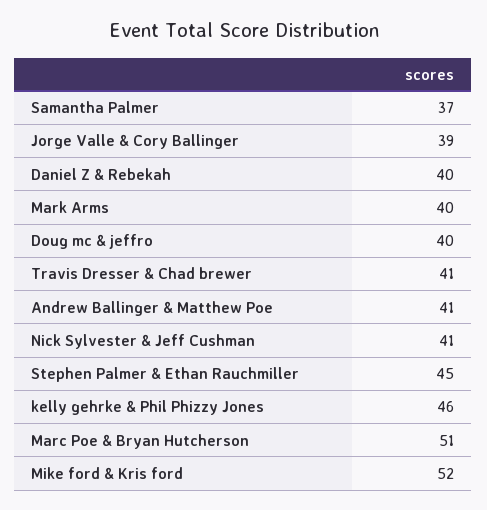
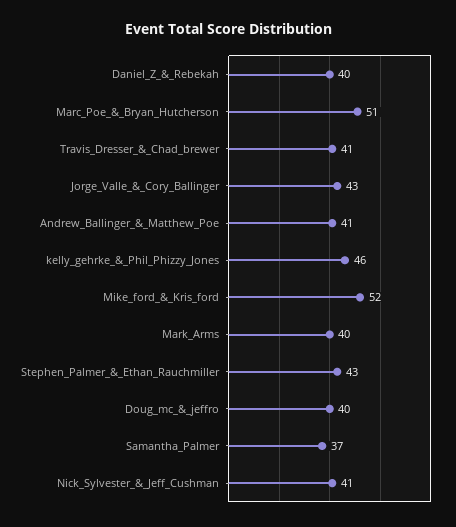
  {
    "Samantha Palmer": 37,
-   "Jorge Valle & Cory Ballinger": 39,
+   "Jorge Valle & Cory Ballinger": 43,
    "Daniel Z & Rebekah": 40,
    "Mark Arms": 40,
    "Doug mc & jeffro": 40,
    "Travis Dresser & Chad brewer": 41,
    "Andrew Ballinger & Matthew Poe": 41,
    "Nick Sylvester & Jeff Cushman": 41,
-   "Stephen Palmer & Ethan Rauchmiller": 45,
+   "Stephen Palmer & Ethan Rauchmiller": 43,
    "kelly gehrke & Phil Phizzy Jones": 46,
    "Marc Poe & Bryan Hutcherson": 51,
    "Mike ford & Kris ford": 52
  }

